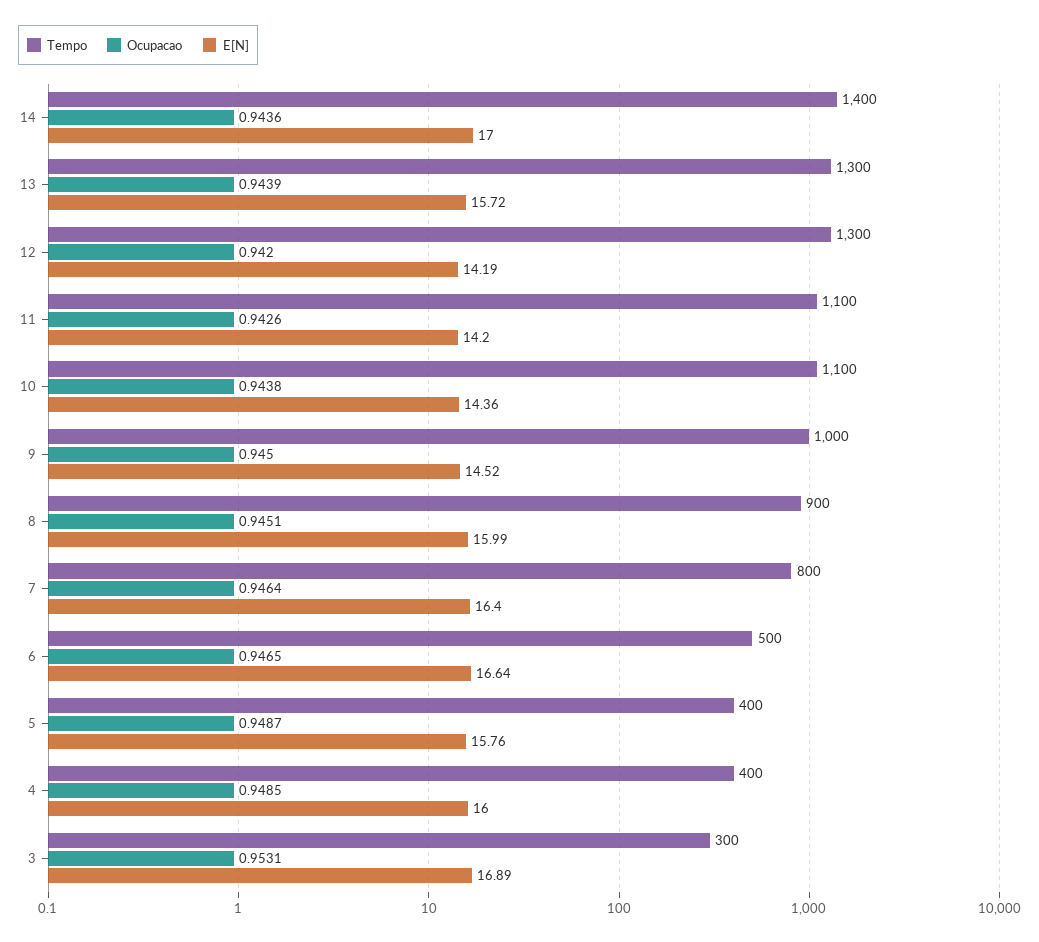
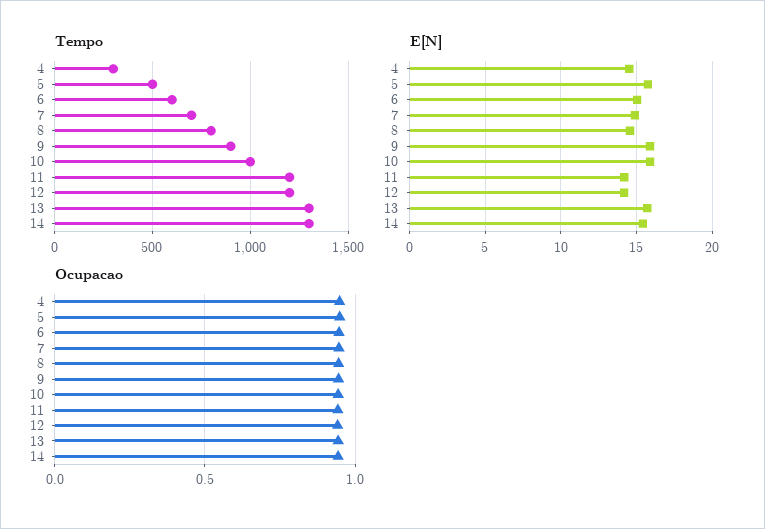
  {
    "Tempo": {
-     "14": 1400,
+     "14": 1300,
      "13": 1300,
-     "12": 1300,
+     "12": 1200,
-     "11": 1100,
+     "11": 1200,
-     "10": 1100,
+     "10": 1000,
-     "9": 1000,
+     "9": 900,
-     "8": 900,
+     "8": 800,
-     "7": 800,
+     "7": 700,
-     "6": 500,
+     "6": 600,
-     "5": 400,
+     "5": 500,
-     "4": 400,
+     "4": 300
-     "3": 300
    },
    "Ocupacao": {
      "14": 0.9436,
      "13": 0.9439,
      "12": 0.942,
      "11": 0.9426,
      "10": 0.9438,
      "9": 0.945,
      "8": 0.9451,
      "7": 0.9464,
      "6": 0.9465,
      "5": 0.9487,
-     "4": 0.9485,
+     "4": 0.9485
-     "3": 0.9531
    },
    "E[N]": {
-     "14": 17,
+     "14": 15.5,
      "13": 15.72,
      "12": 14.19,
      "11": 14.2,
-     "10": 14.36,
+     "10": 16,
-     "9": 14.52,
+     "9": 16,
-     "8": 15.99,
+     "8": 14.5,
-     "7": 16.4,
+     "7": 15,
-     "6": 16.64,
+     "6": 15,
      "5": 15.76,
-     "4": 16,
+     "4": 14.5
-     "3": 16.89
    }
  }

